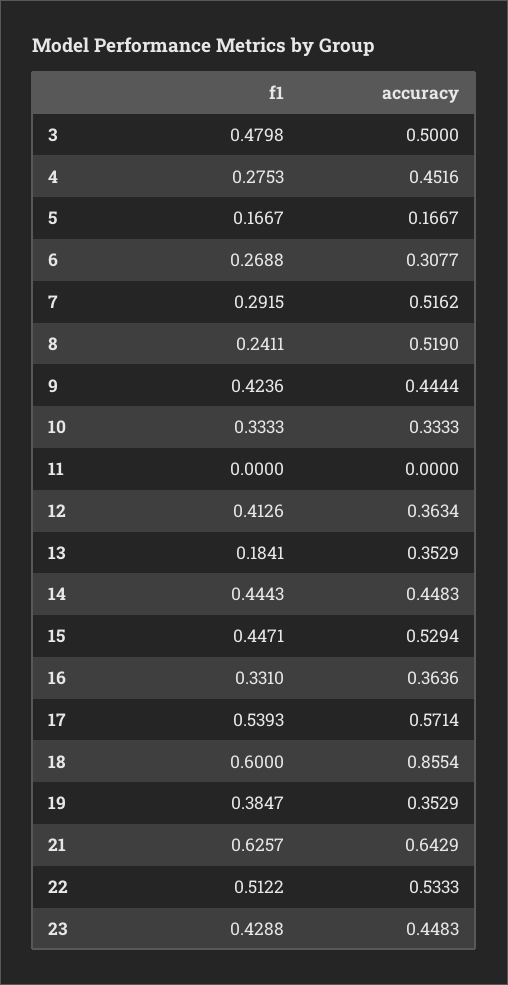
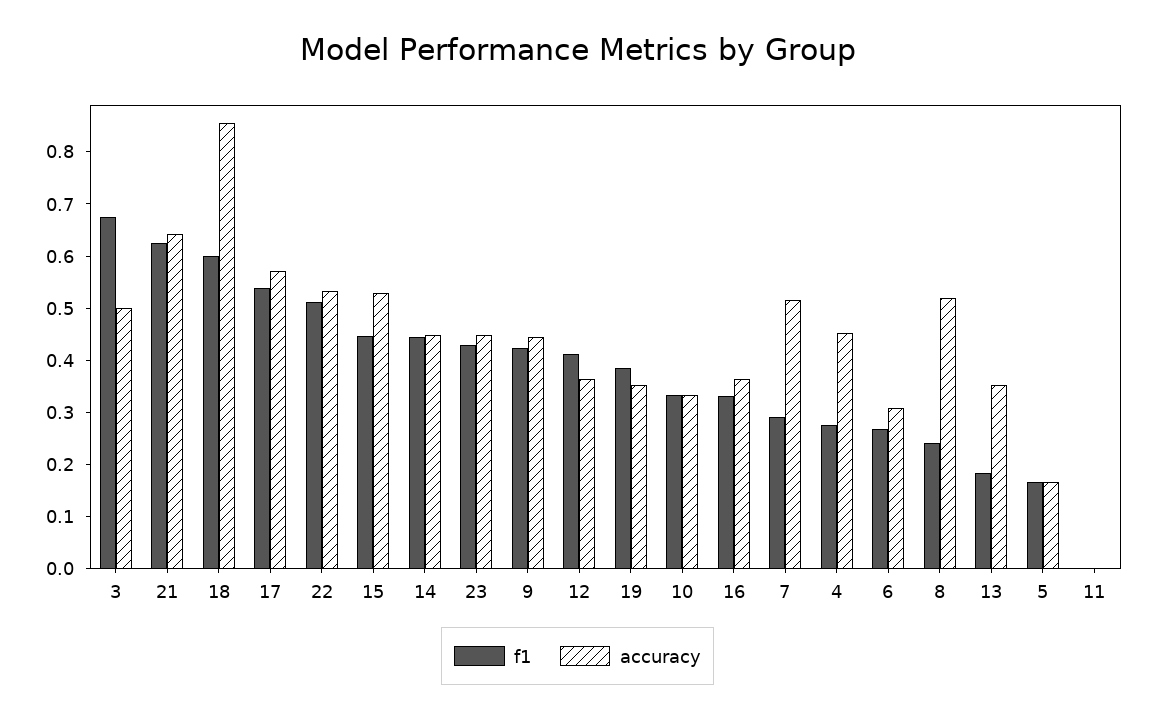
  {
    "f1": {
-     "3": 0.4798,
+     "3": 0.68,
      "4": 0.2753,
      "5": 0.1667,
      "6": 0.2688,
      "7": 0.2915,
      "8": 0.2411,
      "9": 0.4236,
      "10": 0.3333,
      "11": 0,
      "12": 0.4126,
      "13": 0.1841,
      "14": 0.4443,
      "15": 0.4471,
      "16": 0.331,
      "17": 0.5393,
      "18": 0.6,
      "19": 0.3847,
      "21": 0.6257,
      "22": 0.5122,
      "23": 0.4288
    },
    "accuracy": {
      "3": 0.5,
      "4": 0.4516,
      "5": 0.1667,
      "6": 0.3077,
      "7": 0.5162,
      "8": 0.519,
      "9": 0.4444,
      "10": 0.3333,
      "11": 0,
      "12": 0.3634,
      "13": 0.3529,
      "14": 0.4483,
      "15": 0.5294,
      "16": 0.3636,
      "17": 0.5714,
      "18": 0.8554,
      "19": 0.3529,
      "21": 0.6429,
      "22": 0.5333,
      "23": 0.4483
    }
  }

